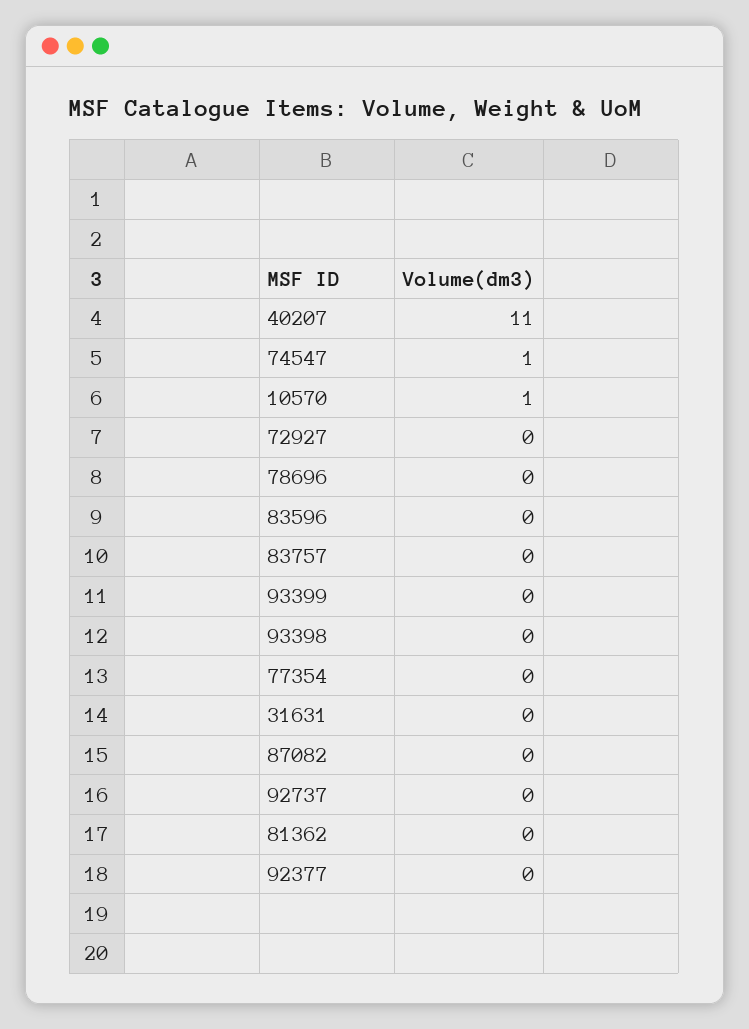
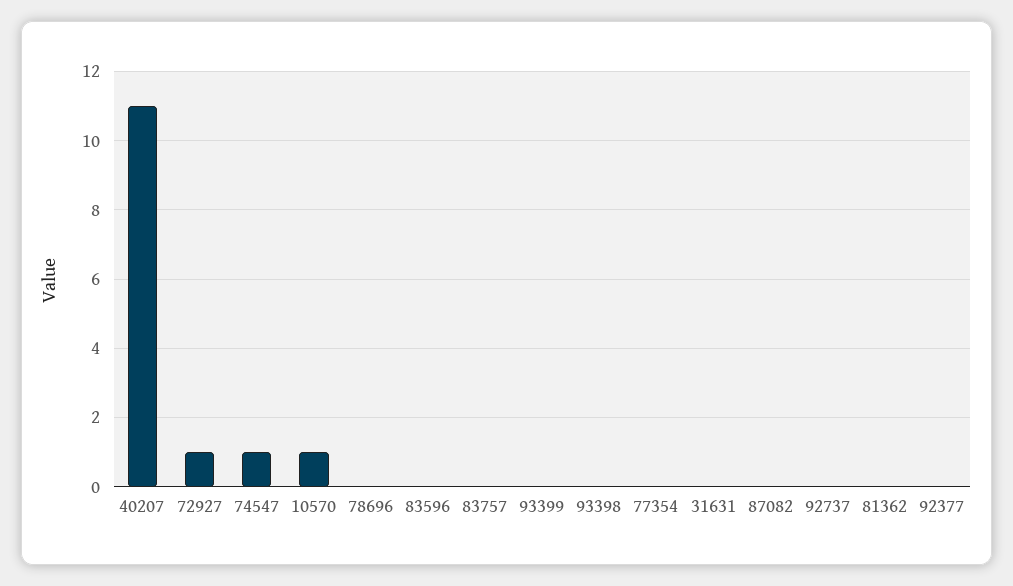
  {
    "40207": 11,
    "74547": 1,
    "10570": 1,
-   "72927": 0,
+   "72927": 1,
    "78696": 0,
    "83596": 0,
    "83757": 0,
    "93399": 0,
    "93398": 0,
    "77354": 0,
    "31631": 0,
    "87082": 0,
    "92737": 0,
    "81362": 0,
    "92377": 0
  }

